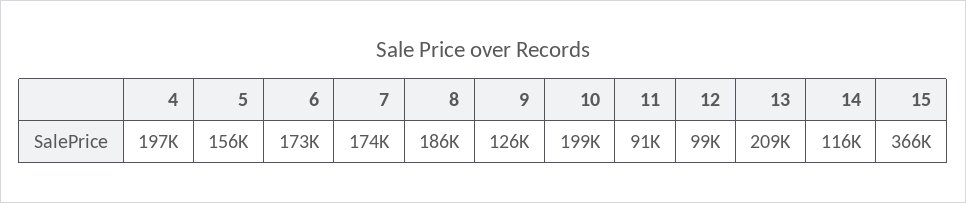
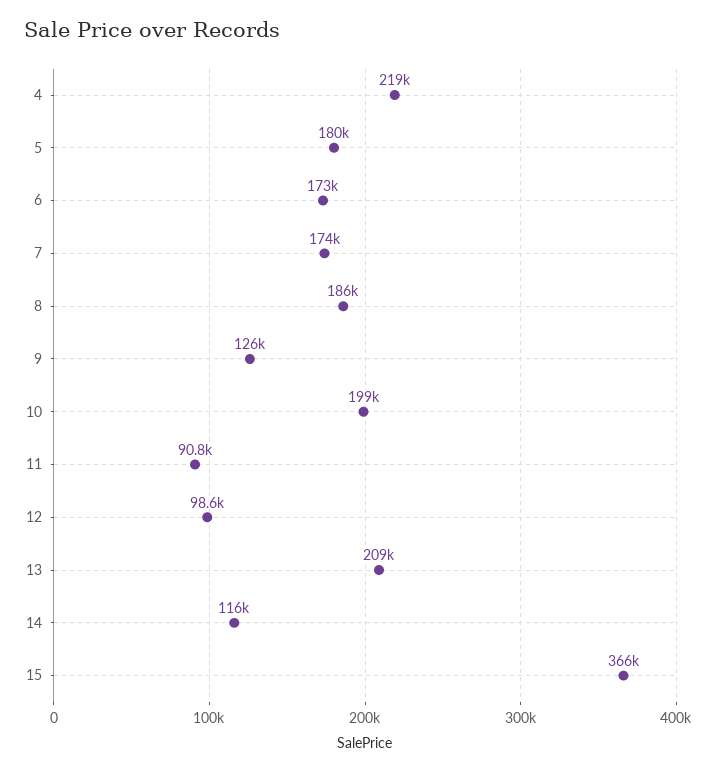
  {
-   "4": 197000,
+   "4": 219000,
-   "5": 156000,
+   "5": 180000,
    "6": 173000,
    "7": 174000,
    "8": 186000,
    "9": 126000,
    "10": 199000,
    "11": 90800,
    "12": 98600,
    "13": 209000,
    "14": 116000,
    "15": 366000
  }

